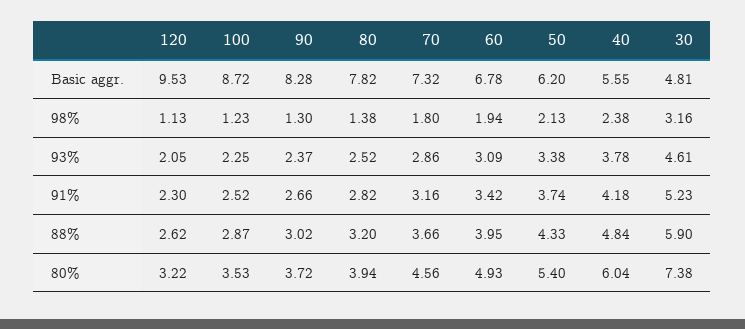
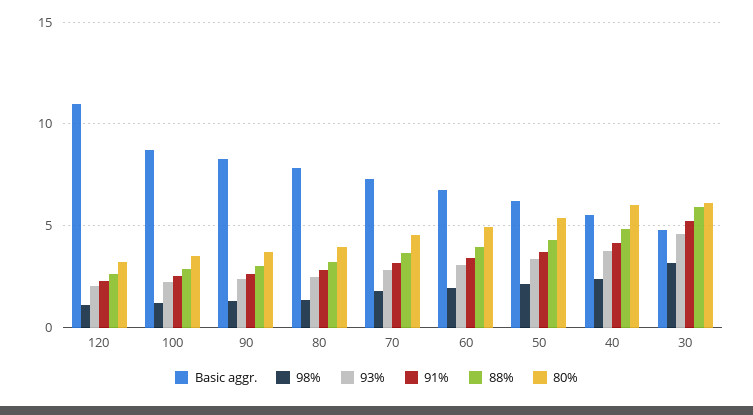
  {
    "Basic aggr.": {
-     "120": 9.53,
+     "120": 11,
      "100": 8.72,
      "90": 8.28,
      "80": 7.82,
      "70": 7.32,
      "60": 6.78,
      "50": 6.2,
      "40": 5.55,
      "30": 4.81
    },
    "98%": {
      "120": 1.13,
      "100": 1.23,
      "90": 1.3,
      "80": 1.38,
      "70": 1.8,
      "60": 1.94,
      "50": 2.13,
      "40": 2.38,
      "30": 3.16
    },
    "93%": {
      "120": 2.05,
      "100": 2.25,
      "90": 2.37,
      "80": 2.52,
      "70": 2.86,
      "60": 3.09,
      "50": 3.38,
      "40": 3.78,
      "30": 4.61
    },
    "91%": {
      "120": 2.3,
      "100": 2.52,
      "90": 2.66,
      "80": 2.82,
      "70": 3.16,
      "60": 3.42,
      "50": 3.74,
      "40": 4.18,
      "30": 5.23
    },
    "88%": {
      "120": 2.62,
      "100": 2.87,
      "90": 3.02,
      "80": 3.2,
      "70": 3.66,
      "60": 3.95,
      "50": 4.33,
      "40": 4.84,
      "30": 5.9
    },
    "80%": {
      "120": 3.22,
      "100": 3.53,
      "90": 3.72,
      "80": 3.94,
      "70": 4.56,
      "60": 4.93,
      "50": 5.4,
      "40": 6.04,
-     "30": 7.38
+     "30": 6
    }
  }

